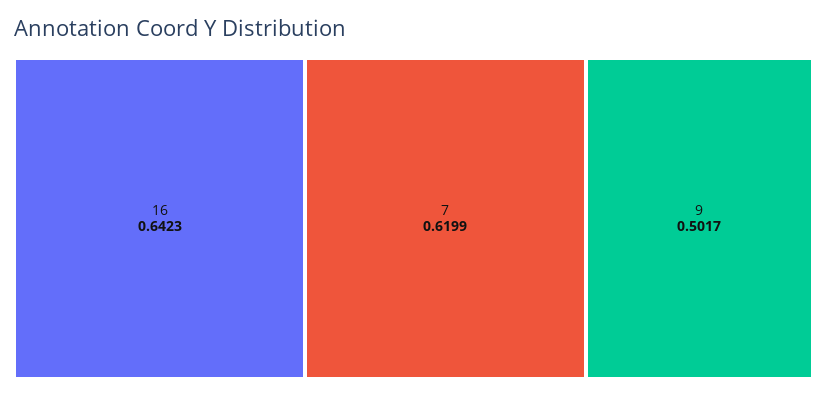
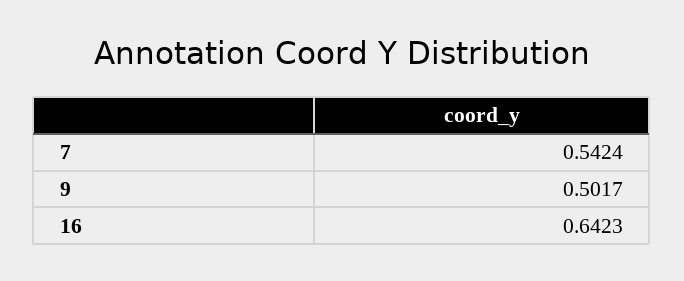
  {
    "16": 0.6423,
-   "7": 0.6199,
+   "7": 0.5424,
    "9": 0.5017
  }

